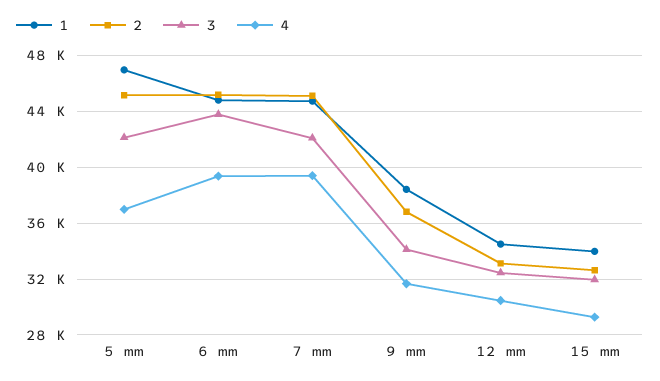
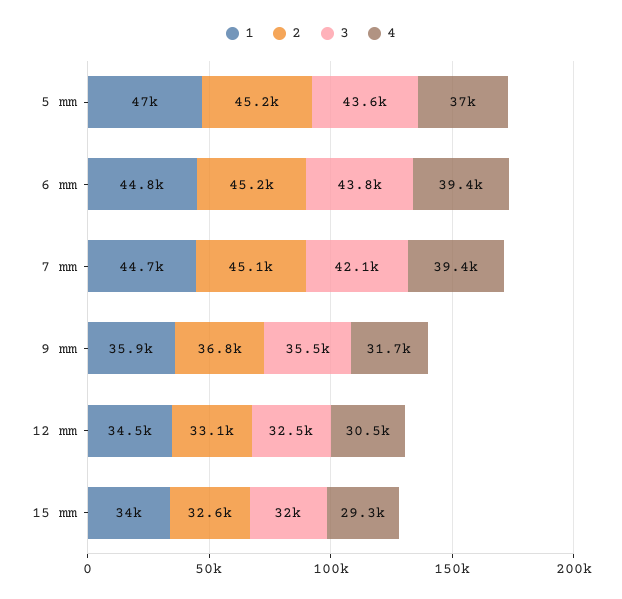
  {
    "1": {
      "5 mm": 47000,
      "6 mm": 44800,
      "7 mm": 44700,
-     "9 mm": 38500,
+     "9 mm": 35900,
      "12 mm": 34500,
      "15 mm": 34000
    },
    "2": {
      "5 mm": 45200,
      "6 mm": 45200,
      "7 mm": 45100,
      "9 mm": 36800,
      "12 mm": 33100,
      "15 mm": 32600
    },
    "3": {
-     "5 mm": 42000,
+     "5 mm": 43600,
      "6 mm": 43800,
      "7 mm": 42100,
-     "9 mm": 34000,
+     "9 mm": 35500,
      "12 mm": 32500,
      "15 mm": 32000
    },
    "4": {
      "5 mm": 37000,
      "6 mm": 39400,
      "7 mm": 39400,
      "9 mm": 31700,
      "12 mm": 30500,
      "15 mm": 29300
    }
  }

